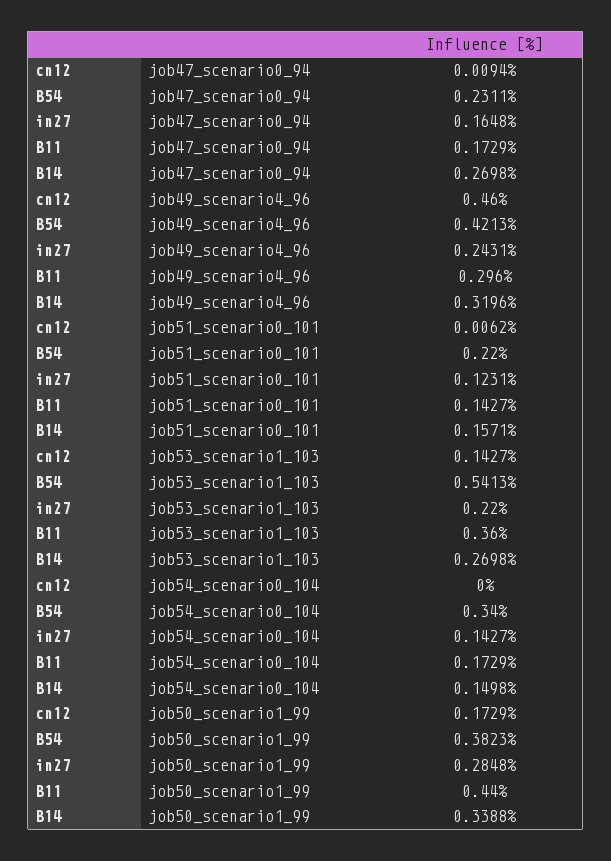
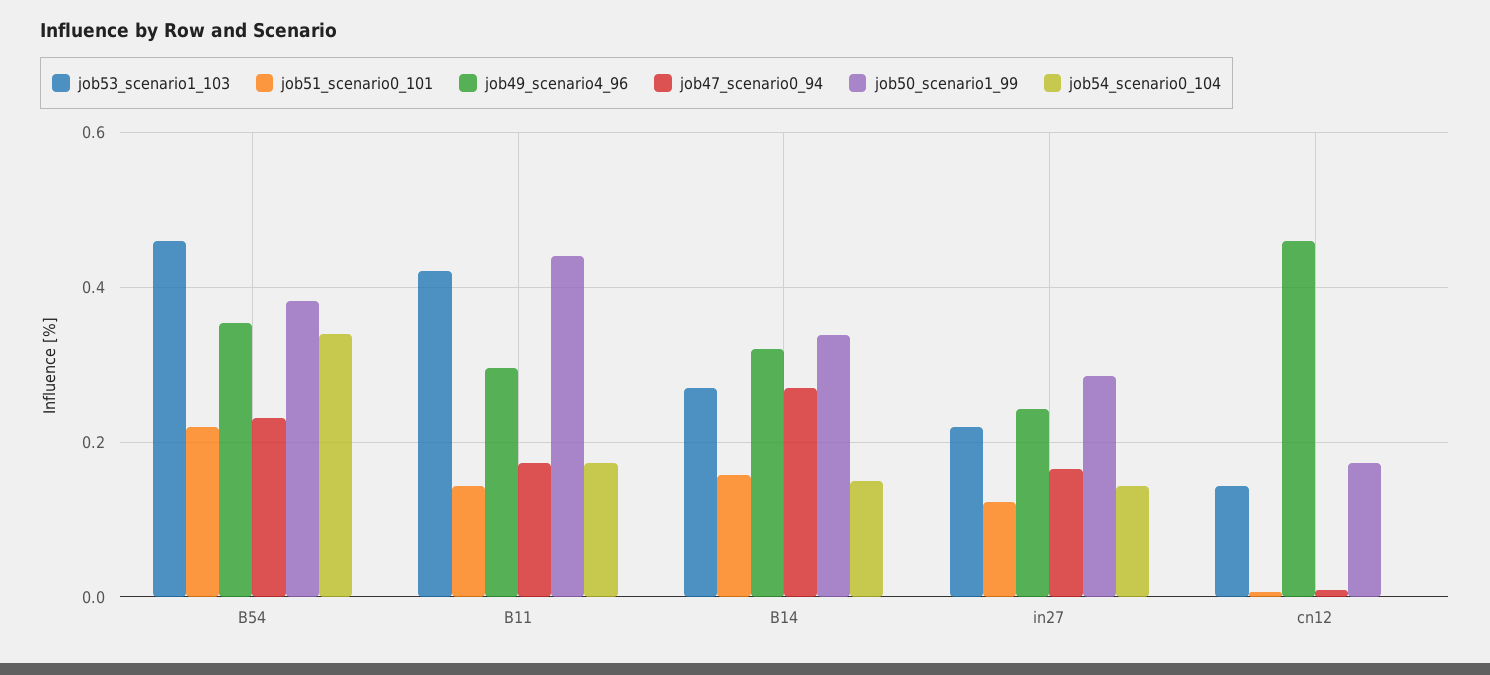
  {
    "job47_scenario0_94": {
      "cn12": 0.0094,
      "B54": 0.2311,
      "in27": 0.1648,
      "B11": 0.1729,
      "B14": 0.2698
    },
    "job49_scenario4_96": {
      "cn12": 0.46,
-     "B54": 0.4213,
+     "B54": 0.36,
      "in27": 0.2431,
      "B11": 0.296,
      "B14": 0.3196
    },
    "job51_scenario0_101": {
      "cn12": 0.0062,
      "B54": 0.22,
      "in27": 0.1231,
      "B11": 0.1427,
      "B14": 0.1571
    },
    "job53_scenario1_103": {
      "cn12": 0.1427,
-     "B54": 0.5413,
+     "B54": 0.46,
      "in27": 0.22,
-     "B11": 0.36,
+     "B11": 0.42,
      "B14": 0.2698
    },
    "job54_scenario0_104": {
      "cn12": 0,
      "B54": 0.34,
      "in27": 0.1427,
      "B11": 0.1729,
      "B14": 0.1498
    },
    "job50_scenario1_99": {
      "cn12": 0.1729,
      "B54": 0.3823,
      "in27": 0.2848,
      "B11": 0.44,
      "B14": 0.3388
    }
  }

